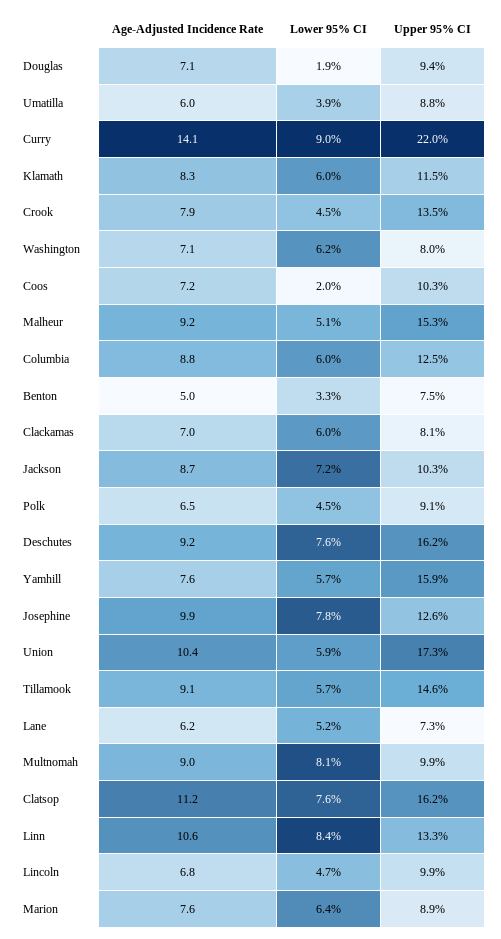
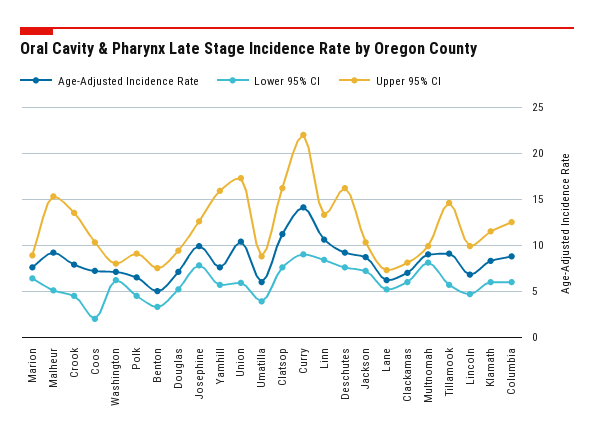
  {
    "Age-Adjusted Incidence Rate": {
      "Douglas": 7.1,
      "Umatilla": 6,
      "Curry": 14.1,
      "Klamath": 8.3,
      "Crook": 7.9,
      "Washington": 7.1,
      "Coos": 7.2,
      "Malheur": 9.2,
      "Columbia": 8.8,
      "Benton": 5,
      "Clackamas": 7,
      "Jackson": 8.7,
      "Polk": 6.5,
      "Deschutes": 9.2,
      "Yamhill": 7.6,
      "Josephine": 9.9,
      "Union": 10.4,
      "Tillamook": 9.1,
      "Lane": 6.2,
      "Multnomah": 9,
      "Clatsop": 11.2,
      "Linn": 10.6,
      "Lincoln": 6.8,
      "Marion": 7.6
    },
    "Lower 95% CI": {
-     "Douglas": 1.9,
+     "Douglas": 5,
      "Umatilla": 3.9,
      "Curry": 9,
      "Klamath": 6,
      "Crook": 4.5,
      "Washington": 6.2,
      "Coos": 2,
      "Malheur": 5.1,
      "Columbia": 6,
      "Benton": 3.3,
      "Clackamas": 6,
      "Jackson": 7.2,
      "Polk": 4.5,
      "Deschutes": 7.6,
      "Yamhill": 5.7,
      "Josephine": 7.8,
      "Union": 5.9,
      "Tillamook": 5.7,
      "Lane": 5.2,
      "Multnomah": 8.1,
      "Clatsop": 7.6,
      "Linn": 8.4,
      "Lincoln": 4.7,
      "Marion": 6.4
    },
    "Upper 95% CI": {
      "Douglas": 9.4,
      "Umatilla": 8.8,
      "Curry": 22,
      "Klamath": 11.5,
      "Crook": 13.5,
      "Washington": 8,
      "Coos": 10.3,
      "Malheur": 15.3,
      "Columbia": 12.5,
      "Benton": 7.5,
      "Clackamas": 8.1,
      "Jackson": 10.3,
      "Polk": 9.1,
      "Deschutes": 16.2,
      "Yamhill": 15.9,
      "Josephine": 12.6,
      "Union": 17.3,
      "Tillamook": 14.6,
      "Lane": 7.3,
      "Multnomah": 9.9,
      "Clatsop": 16.2,
      "Linn": 13.3,
      "Lincoln": 9.9,
      "Marion": 8.9
    }
  }

